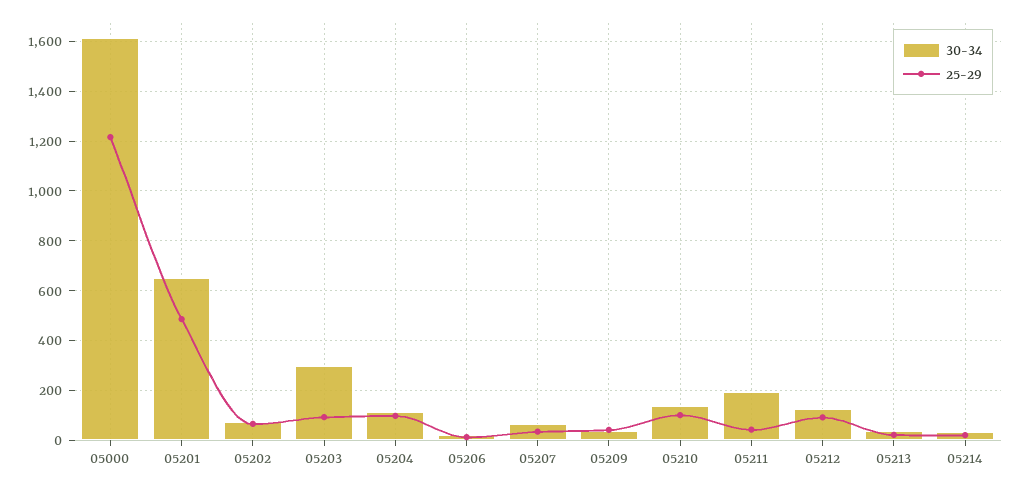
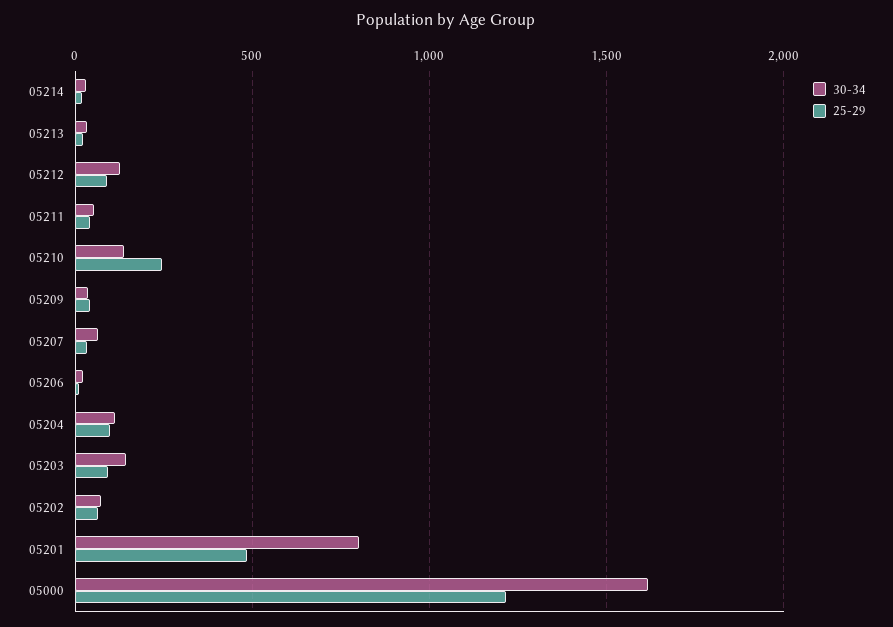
  {
    "30-34": {
      "05000": 1625,
-     "05201": 650,
+     "05201": 800,
      "05202": 75,
-     "05203": 300,
+     "05203": 150,
      "05204": 125,
      "05206": 25,
      "05207": 75,
      "05209": 25,
      "05210": 125,
-     "05211": 200,
+     "05211": 50,
      "05212": 125,
      "05213": 25,
      "05214": 25
    },
    "25-29": {
      "05000": 1225,
      "05201": 475,
      "05202": 75,
      "05203": 100,
      "05204": 100,
      "05206": 0,
      "05207": 25,
      "05209": 50,
-     "05210": 100,
+     "05210": 250,
      "05211": 50,
      "05212": 100,
      "05213": 25,
      "05214": 25
    }
  }

